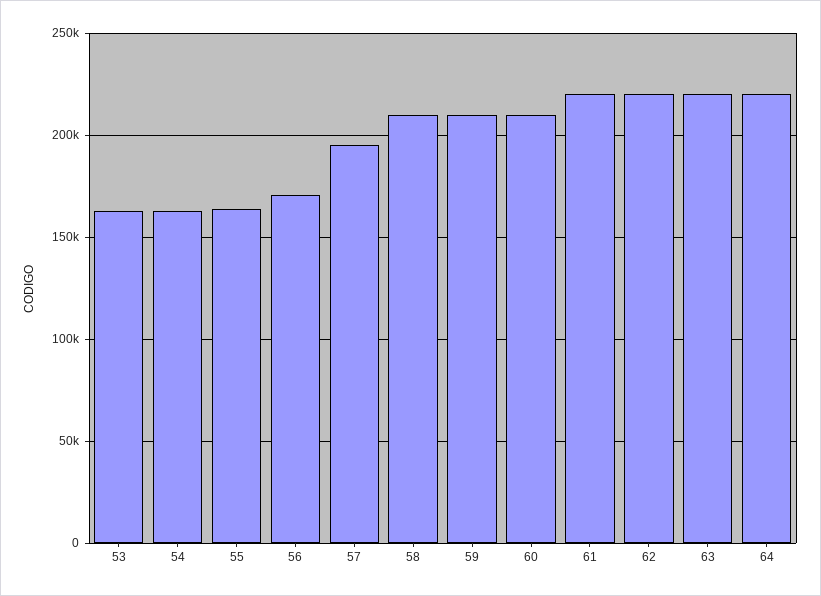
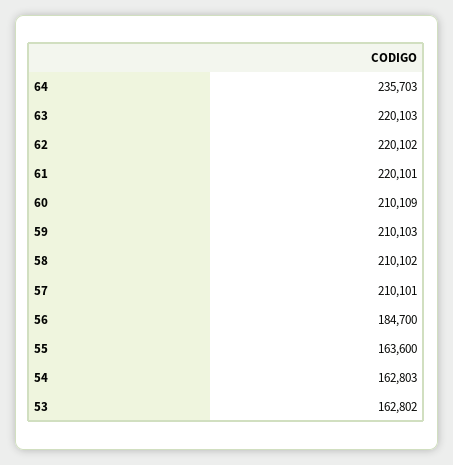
  {
    "53": 162802,
    "54": 162803,
    "55": 163600,
-   "56": 170000,
+   "56": 184700,
-   "57": 195000,
+   "57": 210101,
    "58": 210102,
    "59": 210103,
    "60": 210109,
    "61": 220101,
    "62": 220102,
    "63": 220103,
-   "64": 220000
+   "64": 235703
  }

